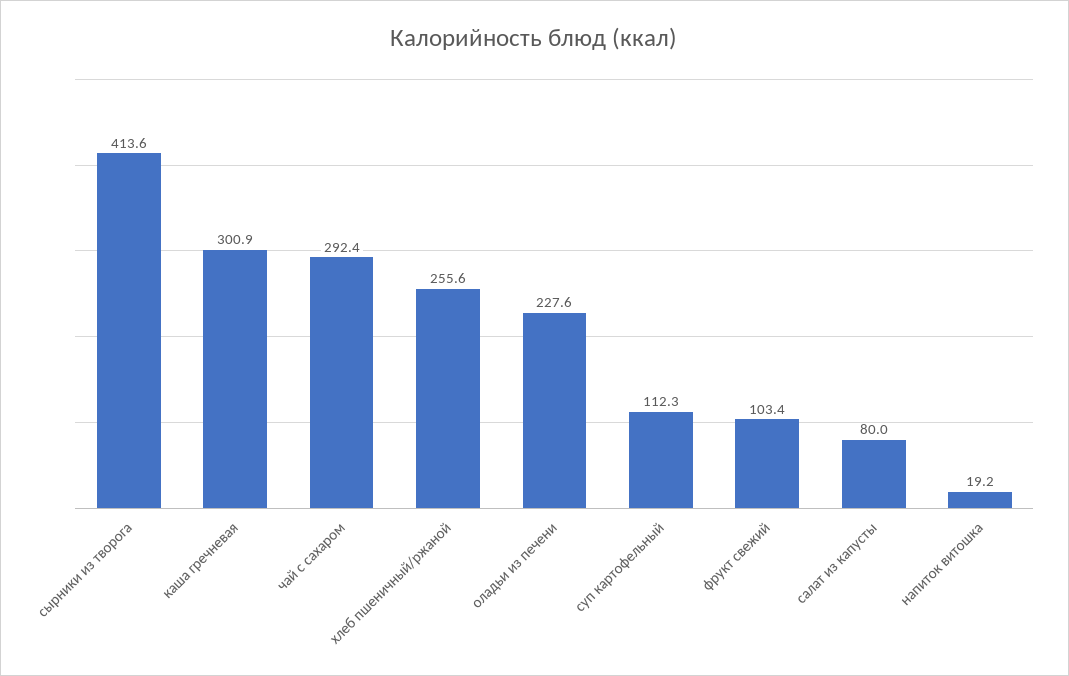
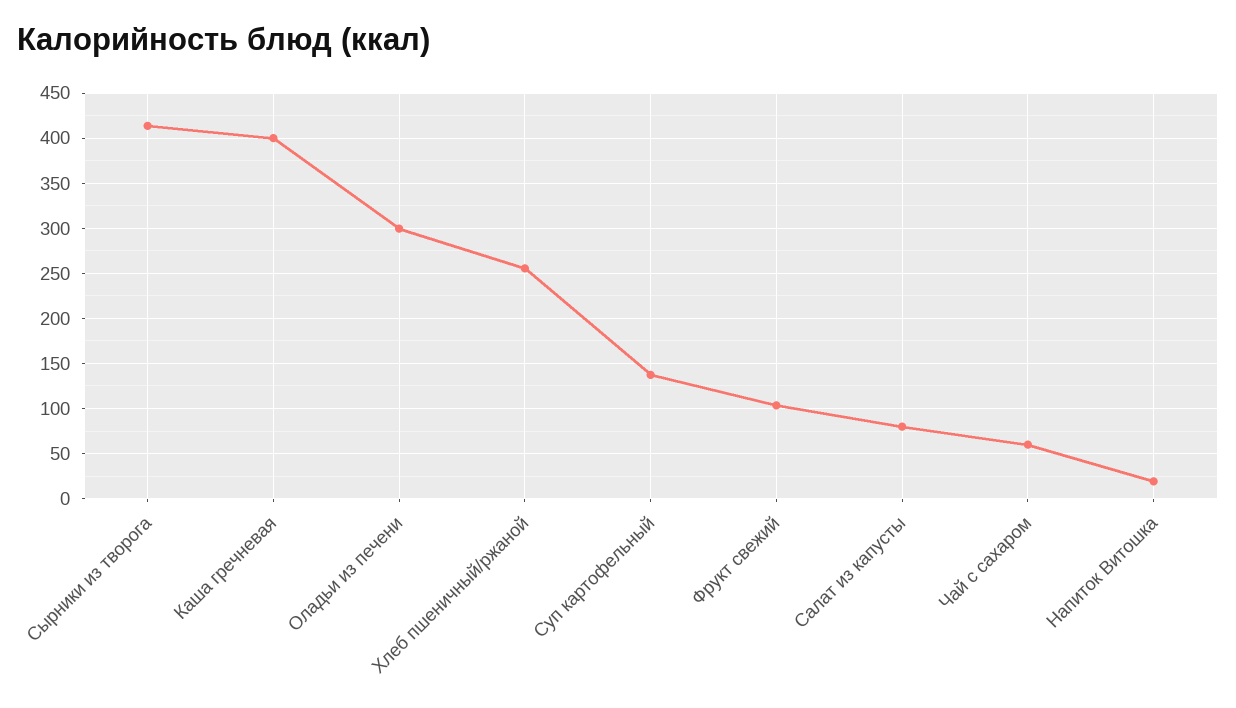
  {
    "сырники из творога": 413.6,
-   "каша гречневая": 300.9,
+   "каша гречневая": 400,
-   "чай с сахаром": 292.4,
+   "чай с сахаром": 60,
    "хлеб пшеничный/ржаной": 255.6,
-   "оладьи из печени": 227.6,
+   "оладьи из печени": 300,
-   "суп картофельный": 112.3,
+   "суп картофельный": 140,
    "фрукт свежий": 103.4,
    "салат из капусты": 80,
    "напиток витошка": 19.2
  }

